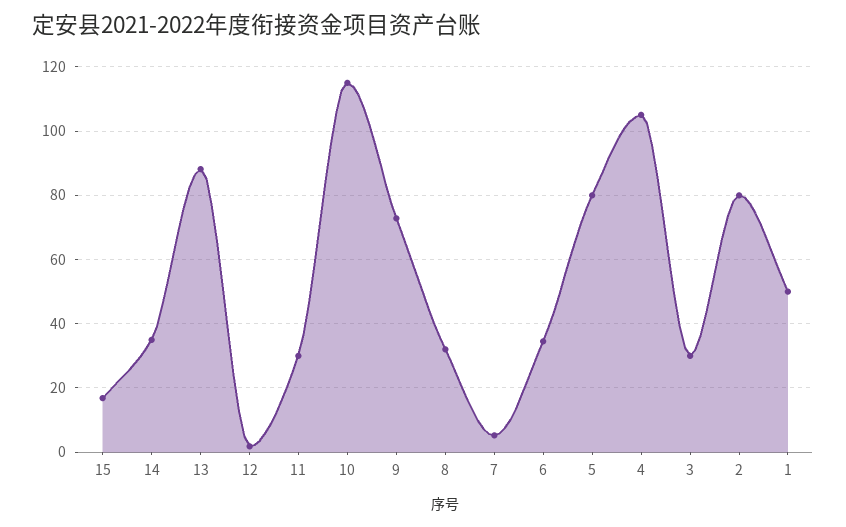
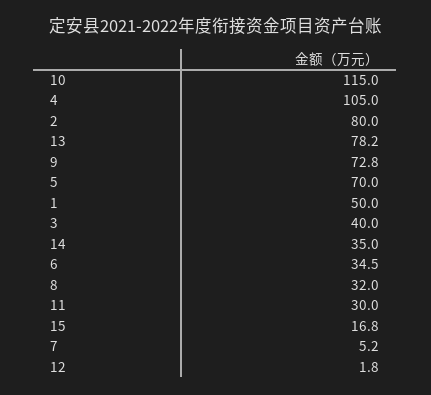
  {
    "15": 16.8,
    "14": 35,
-   "13": 88,
+   "13": 78.2,
    "12": 1.8,
    "11": 30,
    "10": 115,
    "9": 72.8,
    "8": 32,
    "7": 5.2,
    "6": 34.5,
-   "5": 80,
+   "5": 70,
    "4": 105,
-   "3": 30,
+   "3": 40,
    "2": 80,
    "1": 50
  }

